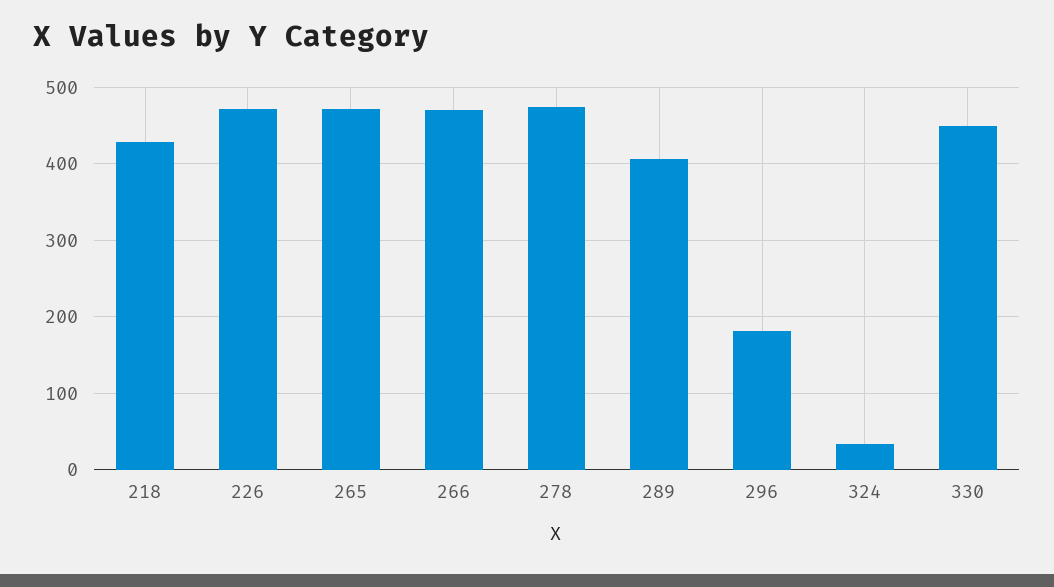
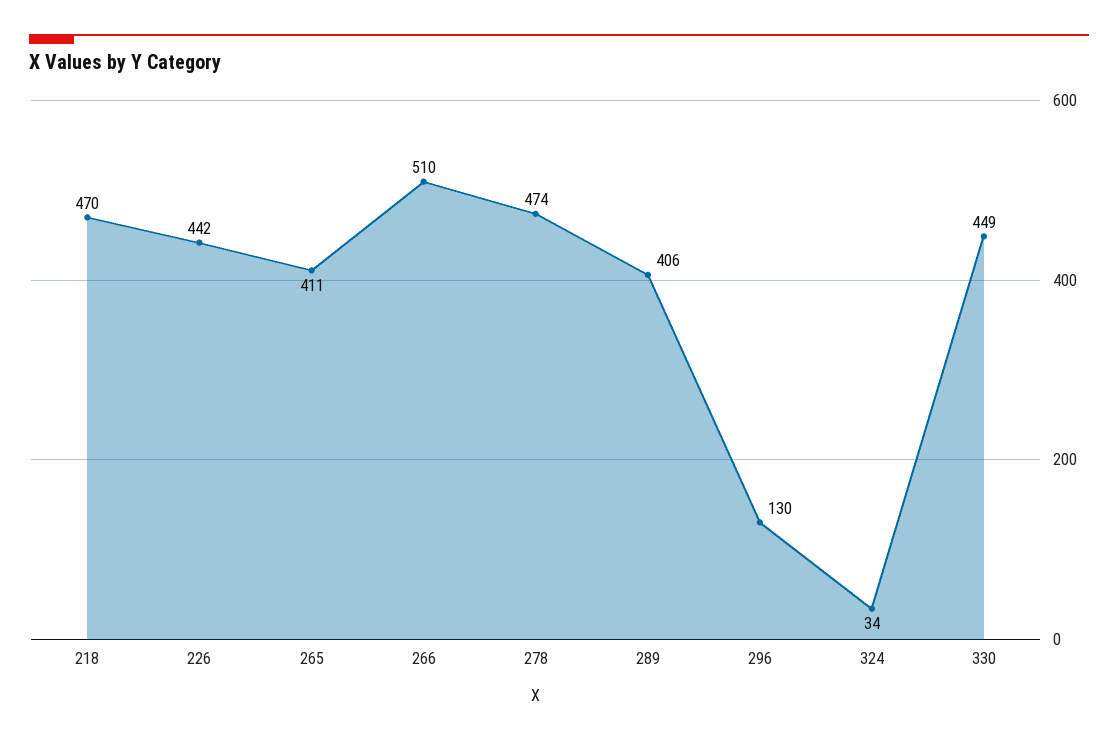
  {
-   "218": 430,
+   "218": 470,
-   "226": 470,
+   "226": 442,
-   "265": 470,
+   "265": 411,
-   "266": 470,
+   "266": 510,
    "278": 474,
    "289": 406,
-   "296": 180,
+   "296": 130,
    "324": 34,
    "330": 449
  }

